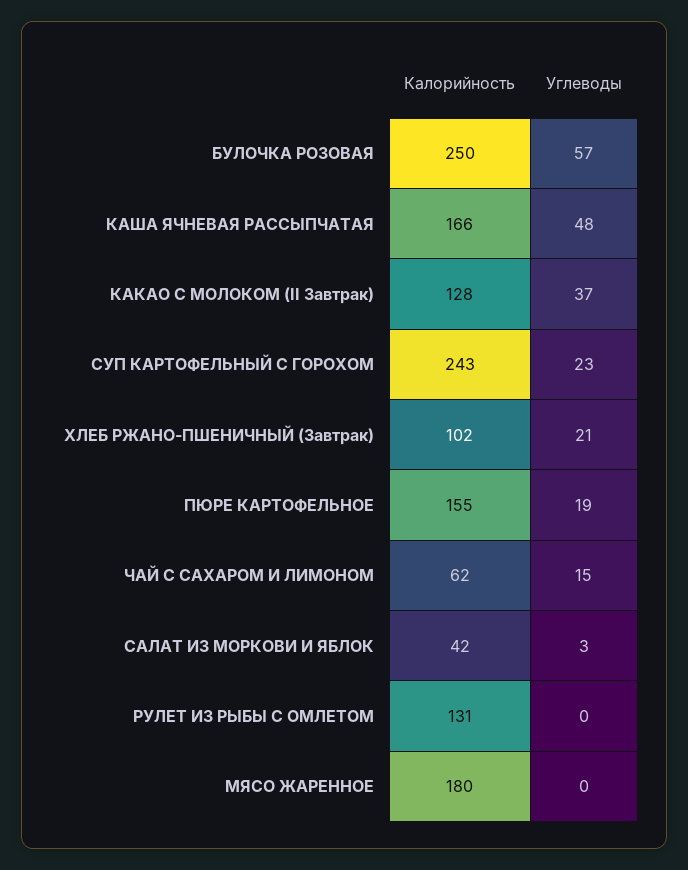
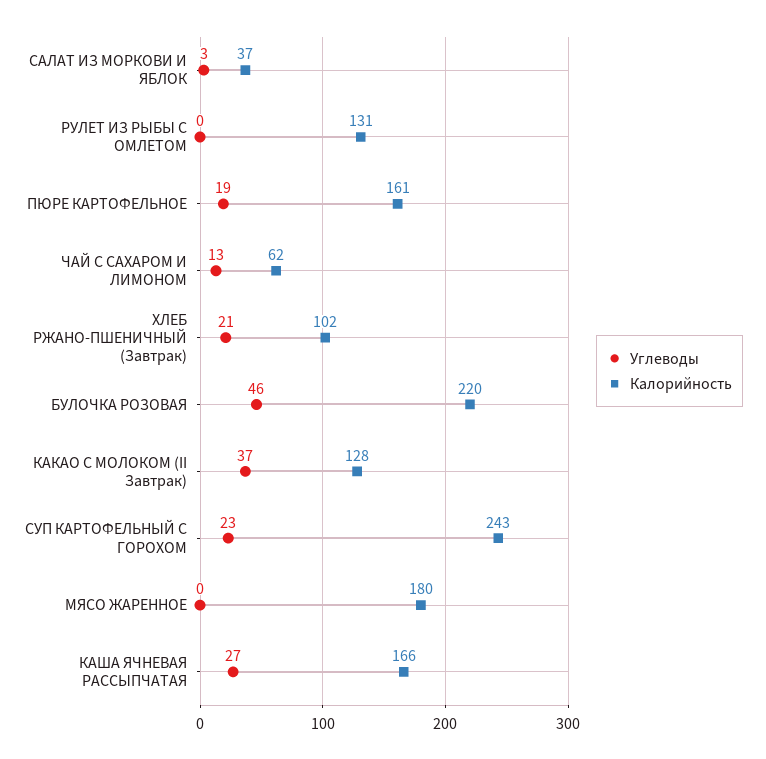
  {
    "Калорийность": {
-     "БУЛОЧКА РОЗОВАЯ": 250,
+     "БУЛОЧКА РОЗОВАЯ": 220,
      "КАША ЯЧНЕВАЯ РАССЫПЧАТАЯ": 166,
      "КАКАО С МОЛОКОМ (II Завтрак)": 128,
      "СУП КАРТОФЕЛЬНЫЙ С ГОРОХОМ": 243,
      "ХЛЕБ РЖАНО-ПШЕНИЧНЫЙ (Завтрак)": 102,
-     "ПЮРЕ КАРТОФЕЛЬНОЕ": 155,
+     "ПЮРЕ КАРТОФЕЛЬНОЕ": 161,
      "ЧАЙ С САХАРОМ И ЛИМОНОМ": 62,
-     "САЛАТ ИЗ МОРКОВИ И ЯБЛОК": 42,
+     "САЛАТ ИЗ МОРКОВИ И ЯБЛОК": 37,
      "РУЛЕТ ИЗ РЫБЫ С ОМЛЕТОМ": 131,
      "МЯСО ЖАРЕННОЕ": 180
    },
    "Углеводы": {
-     "БУЛОЧКА РОЗОВАЯ": 57,
+     "БУЛОЧКА РОЗОВАЯ": 46,
-     "КАША ЯЧНЕВАЯ РАССЫПЧАТАЯ": 48,
+     "КАША ЯЧНЕВАЯ РАССЫПЧАТАЯ": 27,
      "КАКАО С МОЛОКОМ (II Завтрак)": 37,
      "СУП КАРТОФЕЛЬНЫЙ С ГОРОХОМ": 23,
      "ХЛЕБ РЖАНО-ПШЕНИЧНЫЙ (Завтрак)": 21,
      "ПЮРЕ КАРТОФЕЛЬНОЕ": 19,
-     "ЧАЙ С САХАРОМ И ЛИМОНОМ": 15,
+     "ЧАЙ С САХАРОМ И ЛИМОНОМ": 13,
      "САЛАТ ИЗ МОРКОВИ И ЯБЛОК": 3,
      "РУЛЕТ ИЗ РЫБЫ С ОМЛЕТОМ": 0,
      "МЯСО ЖАРЕННОЕ": 0
    }
  }

